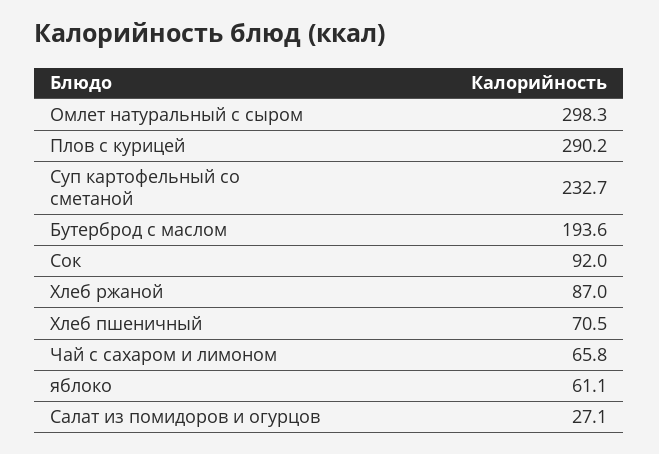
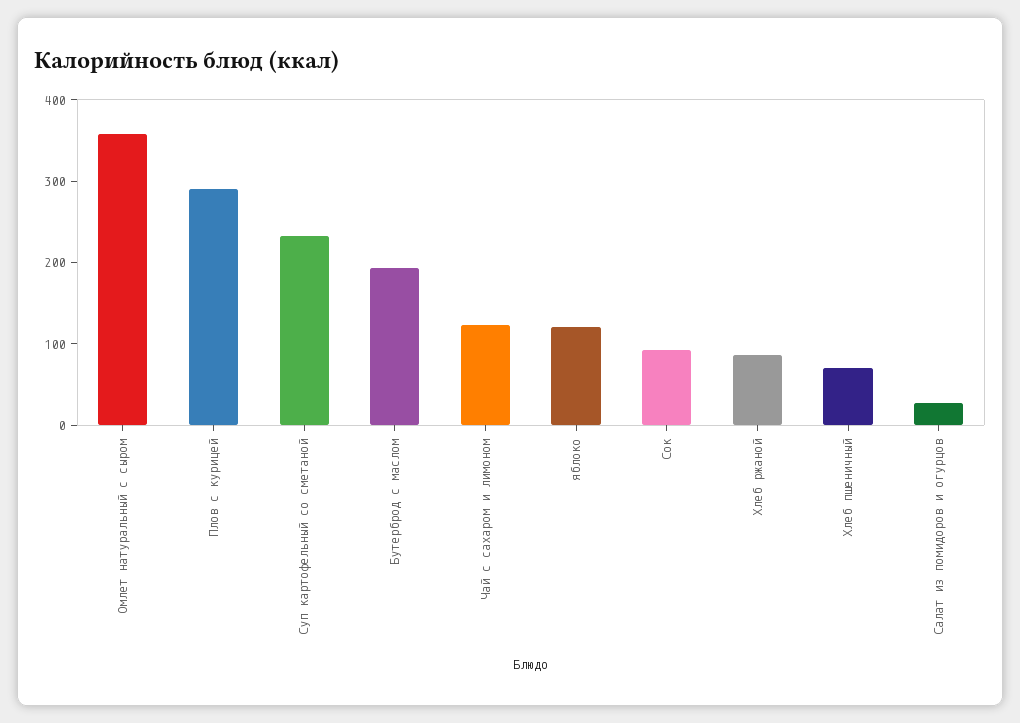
  {
-   "Омлет натуральный с сыром": 298.3,
+   "Омлет натуральный с сыром": 360,
    "Плов с курицей": 290.2,
    "Суп картофельный со сметаной": 232.7,
    "Бутерброд с маслом": 193.6,
    "Сок": 92,
    "Хлеб ржаной": 87,
    "Хлеб пшеничный": 70.5,
-   "Чай с сахаром и лимоном": 65.8,
+   "Чай с сахаром и лимоном": 120,
-   "яблоко": 61.1,
+   "яблоко": 120,
    "Салат из помидоров и огурцов": 27.1
  }

